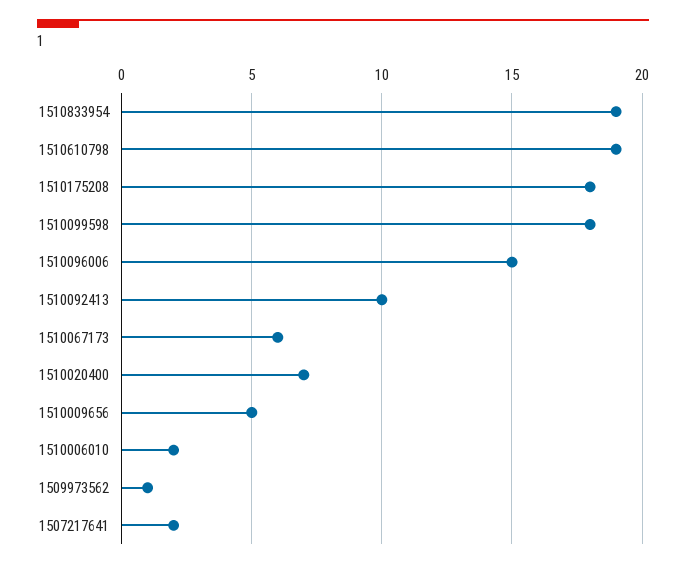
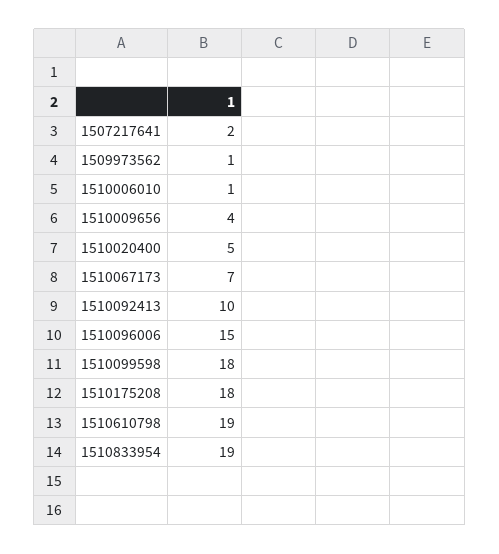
  {
    "1510833954": 19,
    "1510610798": 19,
    "1510175208": 18,
    "1510099598": 18,
    "1510096006": 15,
    "1510092413": 10,
-   "1510067173": 6,
+   "1510067173": 7,
-   "1510020400": 7,
+   "1510020400": 5,
-   "1510009656": 5,
+   "1510009656": 4,
-   "1510006010": 2,
+   "1510006010": 1,
    "1509973562": 1,
    "1507217641": 2
  }

